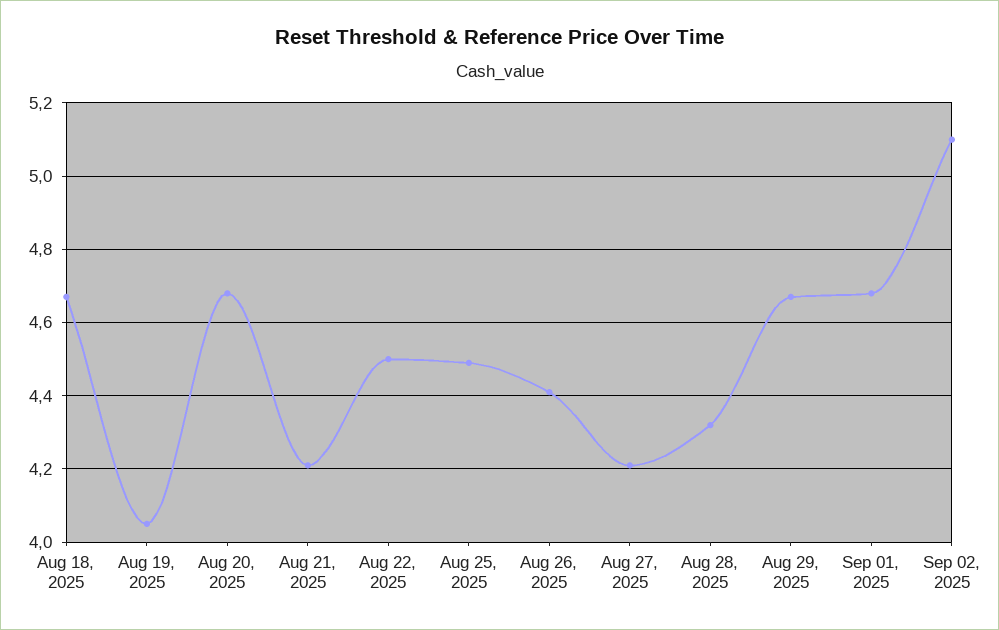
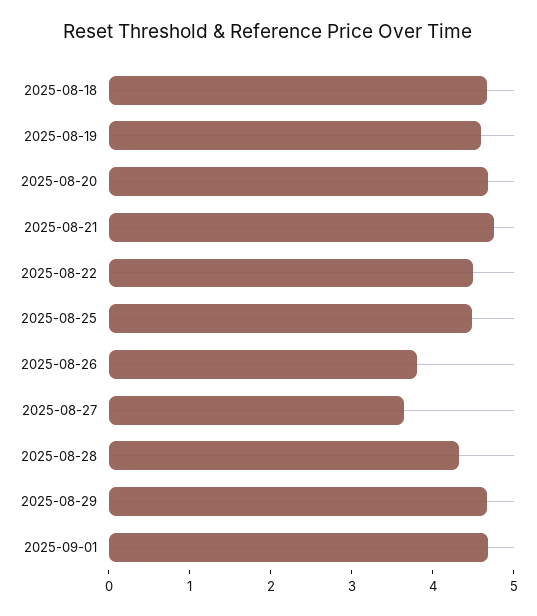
  {
    "Aug 18, 2025": 4.65,
-   "Aug 19, 2025": 4.05,
+   "Aug 19, 2025": 4.6,
    "Aug 20, 2025": 4.7,
-   "Aug 21, 2025": 4.2,
+   "Aug 21, 2025": 4.8,
    "Aug 22, 2025": 4.5,
    "Aug 25, 2025": 4.5,
-   "Aug 26, 2025": 4.4,
+   "Aug 26, 2025": 3.8,
-   "Aug 27, 2025": 4.2,
+   "Aug 27, 2025": 3.6,
    "Aug 28, 2025": 4.3,
    "Aug 29, 2025": 4.65,
-   "Sep 01, 2025": 4.7,
+   "Sep 01, 2025": 4.7
-   "Sep 02, 2025": 5.1
  }

